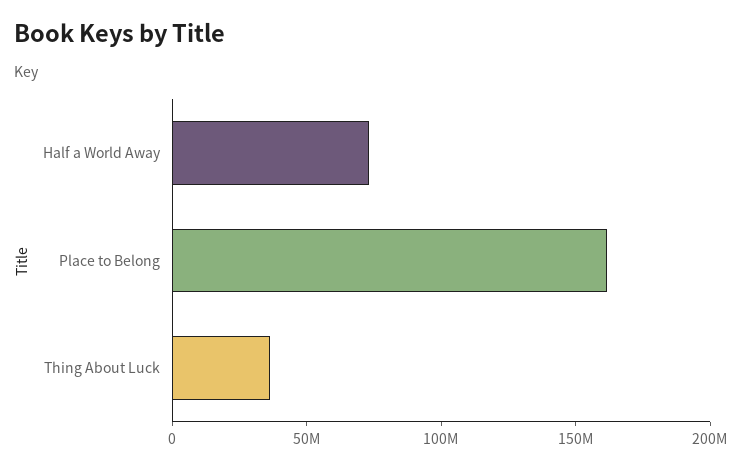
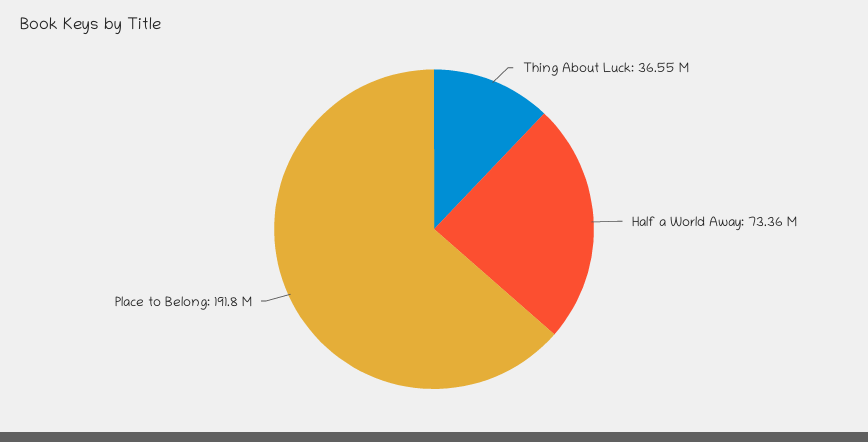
  {
    "Half a World Away": 73360000,
-   "Place to Belong": 160000000,
+   "Place to Belong": 191800000,
    "Thing About Luck": 36550000
  }

